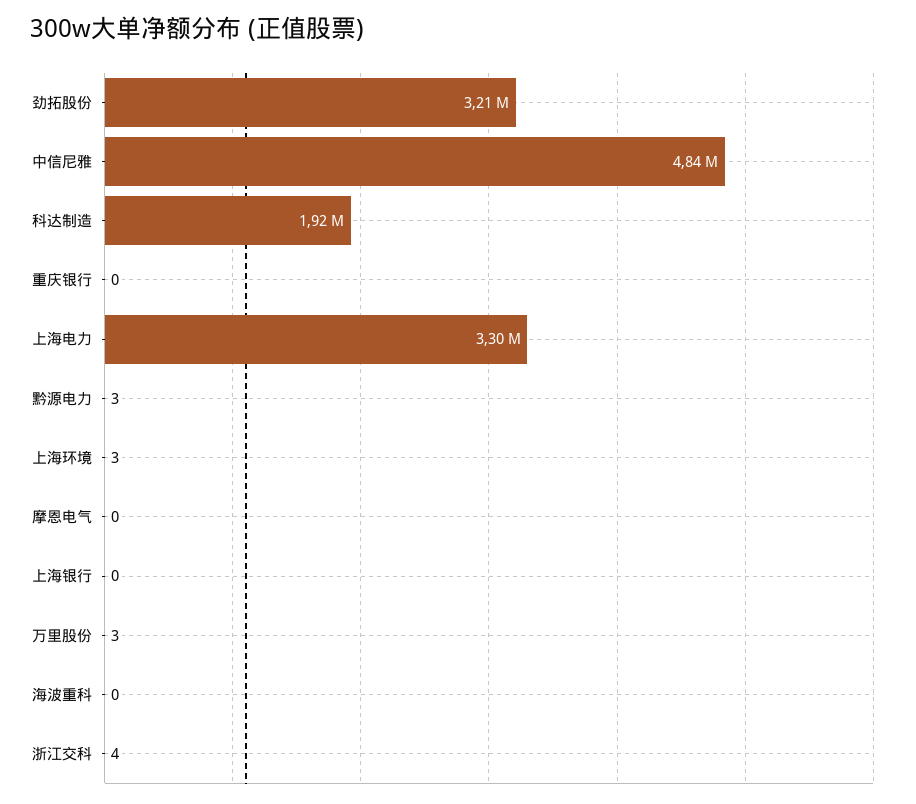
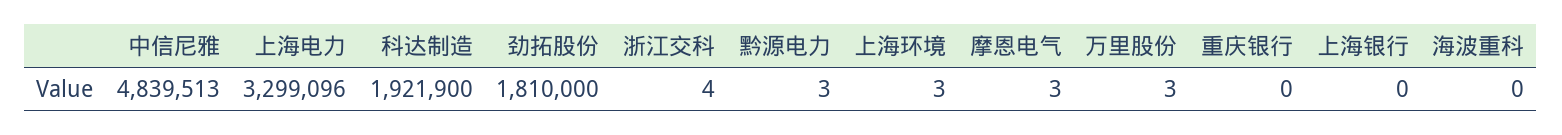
  {
-   "劲拓股份": 3210000,
+   "劲拓股份": 1810000,
    "中信尼雅": 4839513,
    "科达制造": 1921900,
    "重庆银行": 0,
    "上海电力": 3299096,
    "黔源电力": 3,
    "上海环境": 3,
-   "摩恩电气": 0,
+   "摩恩电气": 3,
    "上海银行": 0,
    "万里股份": 3,
    "海波重科": 0,
    "浙江交科": 4
  }

